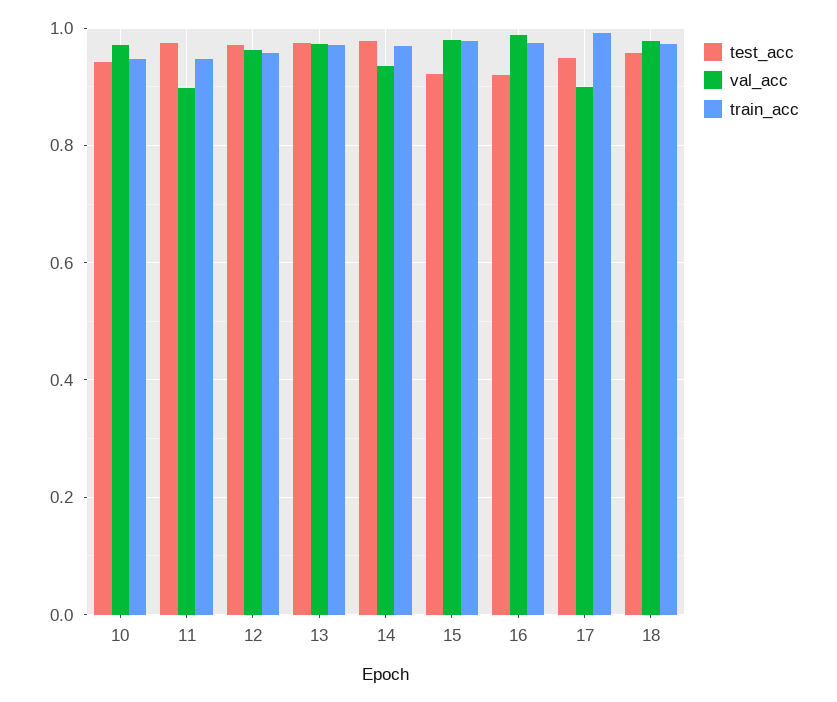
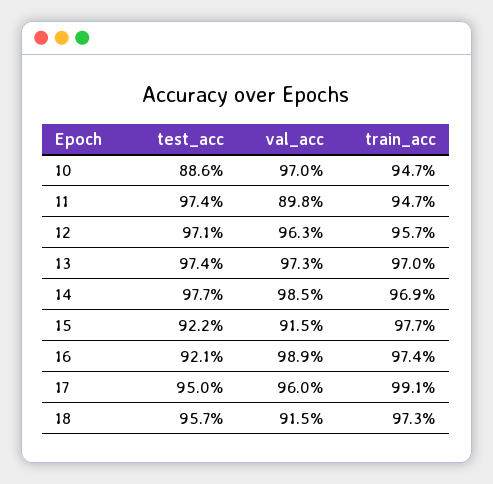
  {
    "test_acc": {
-     "10": 0.94,
+     "10": 0.886,
      "11": 0.974,
      "12": 0.971,
      "13": 0.974,
      "14": 0.977,
      "15": 0.922,
      "16": 0.921,
      "17": 0.95,
      "18": 0.957
    },
    "val_acc": {
      "10": 0.97,
      "11": 0.898,
      "12": 0.963,
      "13": 0.973,
-     "14": 0.94,
+     "14": 0.985,
-     "15": 0.98,
+     "15": 0.915,
      "16": 0.989,
-     "17": 0.9,
+     "17": 0.96,
-     "18": 0.98
+     "18": 0.915
    },
    "train_acc": {
      "10": 0.947,
      "11": 0.947,
      "12": 0.957,
      "13": 0.97,
      "14": 0.969,
      "15": 0.977,
      "16": 0.974,
      "17": 0.991,
      "18": 0.973
    }
  }

